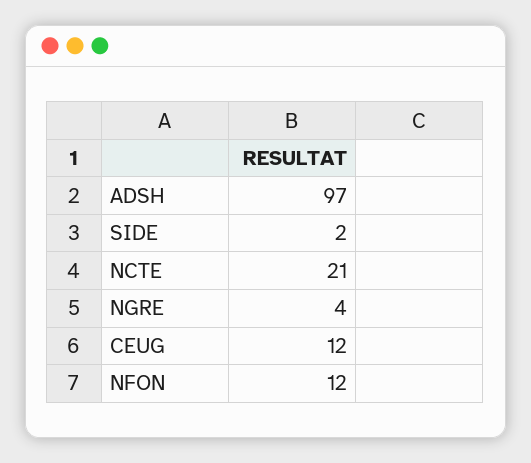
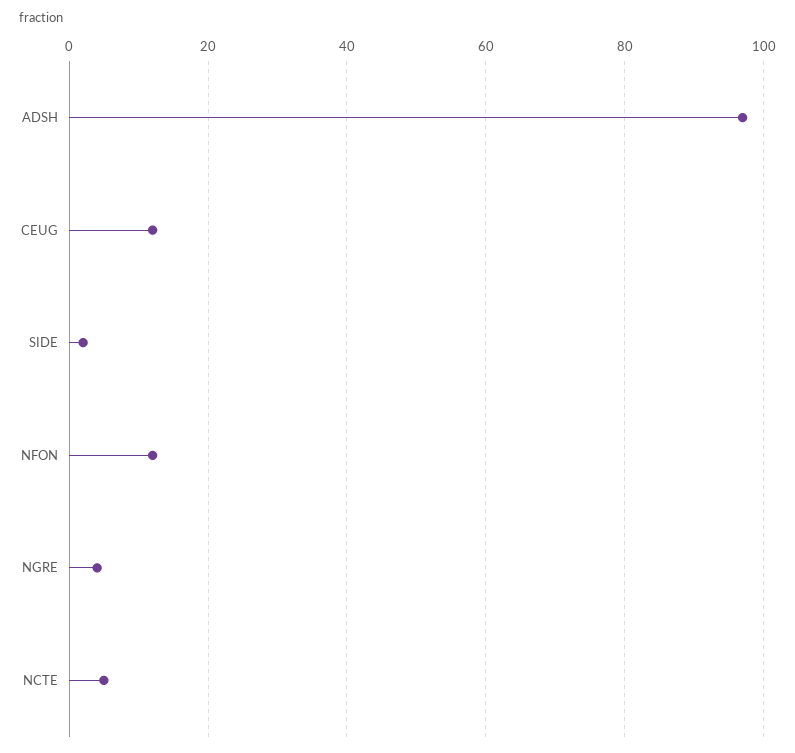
  {
    "ADSH": 97,
    "SIDE": 2,
-   "NCTE": 21,
+   "NCTE": 5,
    "NGRE": 4,
    "CEUG": 12,
    "NFON": 12
  }

